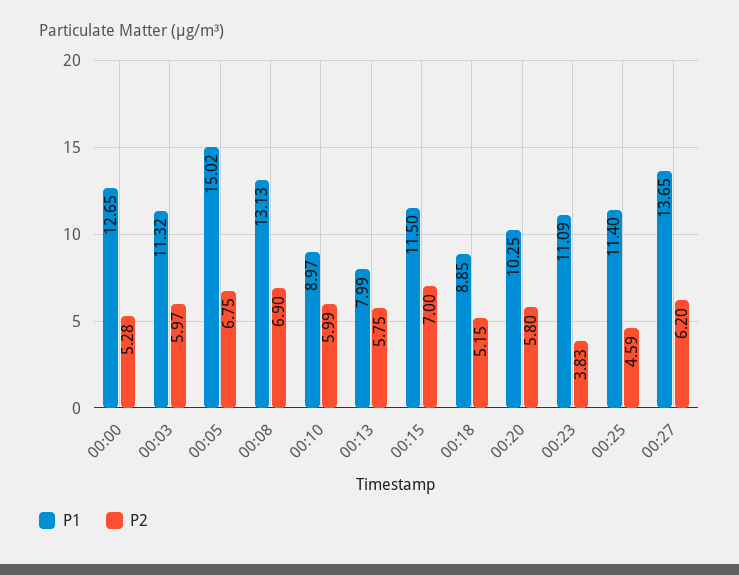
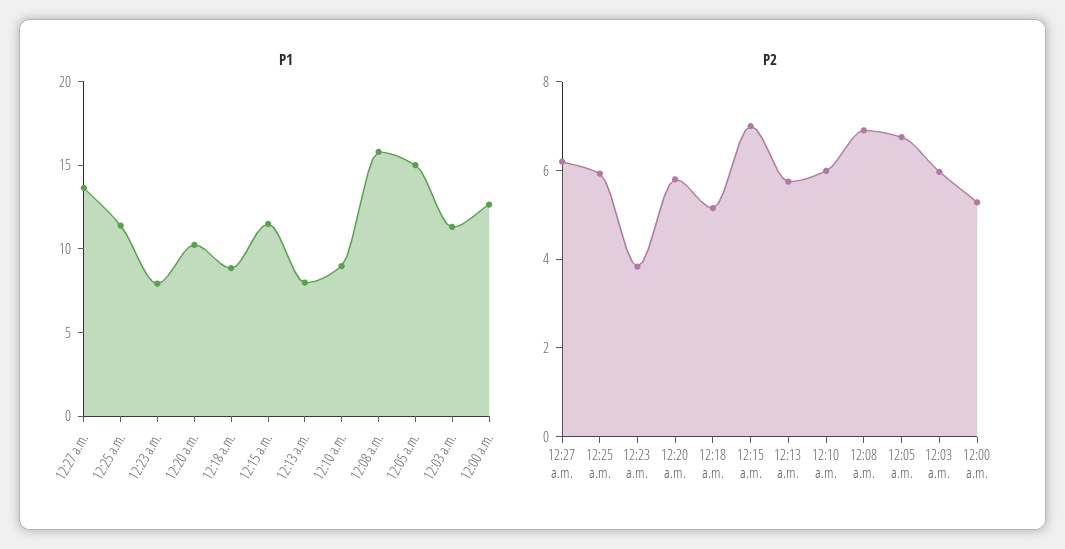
  {
    "P1": {
      "00:00": 12.65,
      "00:03": 11.32,
      "00:05": 15.02,
-     "00:08": 13.13,
+     "00:08": 16,
      "00:10": 8.97,
      "00:13": 7.99,
      "00:15": 11.5,
      "00:18": 8.85,
      "00:20": 10.25,
-     "00:23": 11.09,
+     "00:23": 8,
      "00:25": 11.4,
      "00:27": 13.65
    },
    "P2": {
      "00:00": 5.28,
      "00:03": 5.97,
      "00:05": 6.75,
      "00:08": 6.9,
      "00:10": 5.99,
      "00:13": 5.75,
      "00:15": 7,
      "00:18": 5.15,
      "00:20": 5.8,
      "00:23": 3.83,
-     "00:25": 4.59,
+     "00:25": 6,
      "00:27": 6.2
    }
  }

